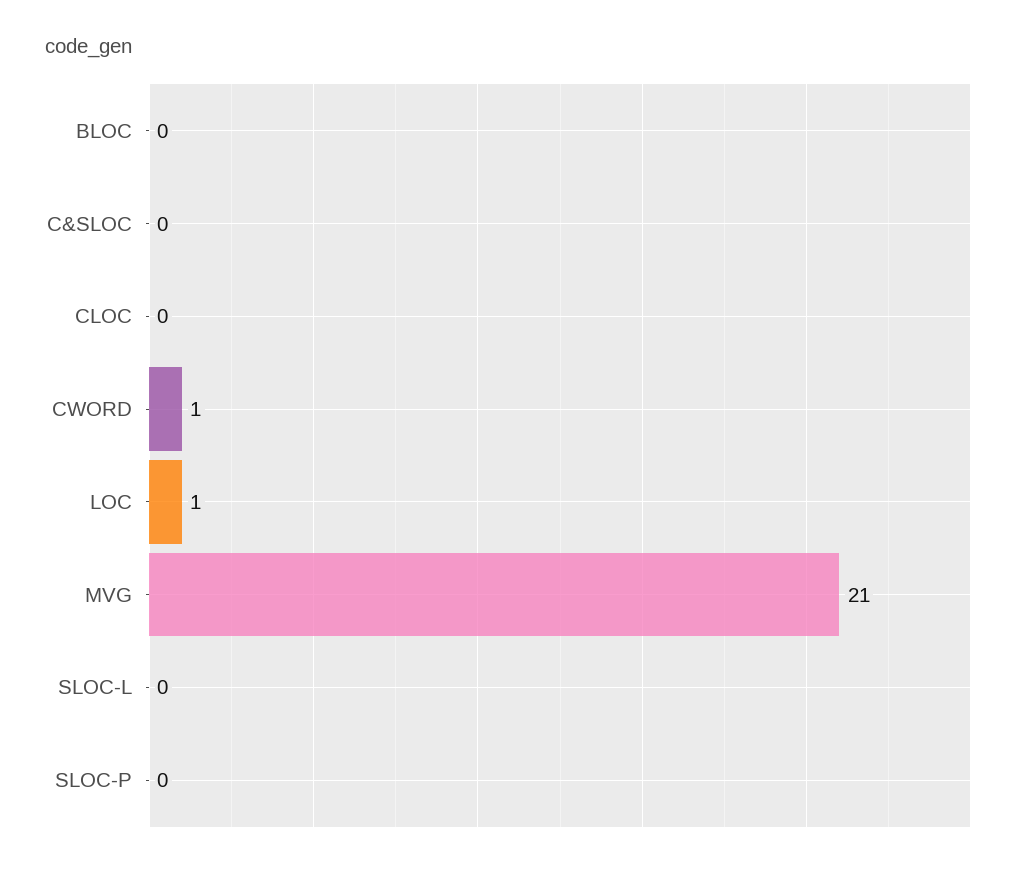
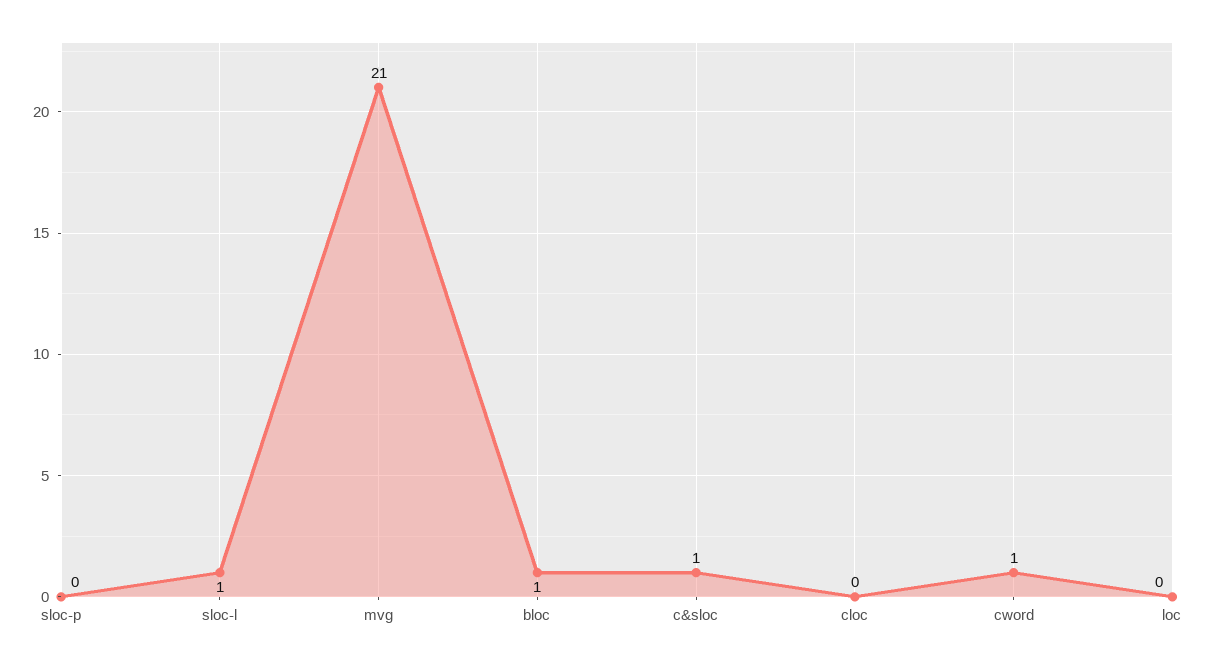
  {
-   "BLOC": 0,
+   "BLOC": 1,
-   "C&SLOC": 0,
+   "C&SLOC": 1,
    "CLOC": 0,
    "CWORD": 1,
-   "LOC": 1,
+   "LOC": 0,
    "MVG": 21,
-   "SLOC-L": 0,
+   "SLOC-L": 1,
    "SLOC-P": 0
  }

